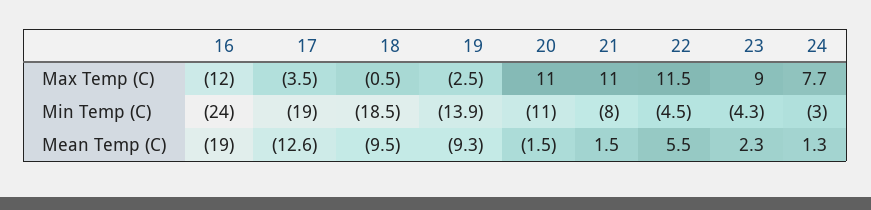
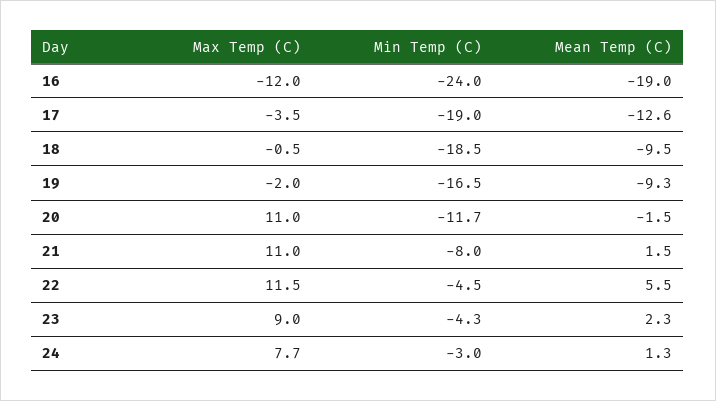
  {
    "16": {
      "Max Temp (C)": -12,
      "Min Temp (C)": -24,
      "Mean Temp (C)": -19
    },
    "17": {
      "Max Temp (C)": -3.5,
      "Min Temp (C)": -19,
      "Mean Temp (C)": -12.6
    },
    "18": {
      "Max Temp (C)": -0.5,
      "Min Temp (C)": -18.5,
      "Mean Temp (C)": -9.5
    },
    "19": {
-     "Max Temp (C)": -2.5,
+     "Max Temp (C)": -2,
-     "Min Temp (C)": -13.9,
+     "Min Temp (C)": -16.5,
      "Mean Temp (C)": -9.3
    },
    "20": {
      "Max Temp (C)": 11,
-     "Min Temp (C)": -11,
+     "Min Temp (C)": -11.7,
      "Mean Temp (C)": -1.5
    },
    "21": {
      "Max Temp (C)": 11,
      "Min Temp (C)": -8,
      "Mean Temp (C)": 1.5
    },
    "22": {
      "Max Temp (C)": 11.5,
      "Min Temp (C)": -4.5,
      "Mean Temp (C)": 5.5
    },
    "23": {
      "Max Temp (C)": 9,
      "Min Temp (C)": -4.3,
      "Mean Temp (C)": 2.3
    },
    "24": {
      "Max Temp (C)": 7.7,
      "Min Temp (C)": -3,
      "Mean Temp (C)": 1.3
    }
  }

